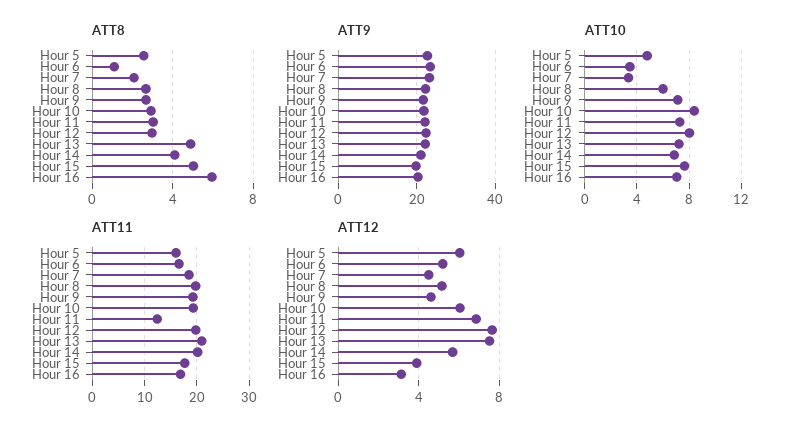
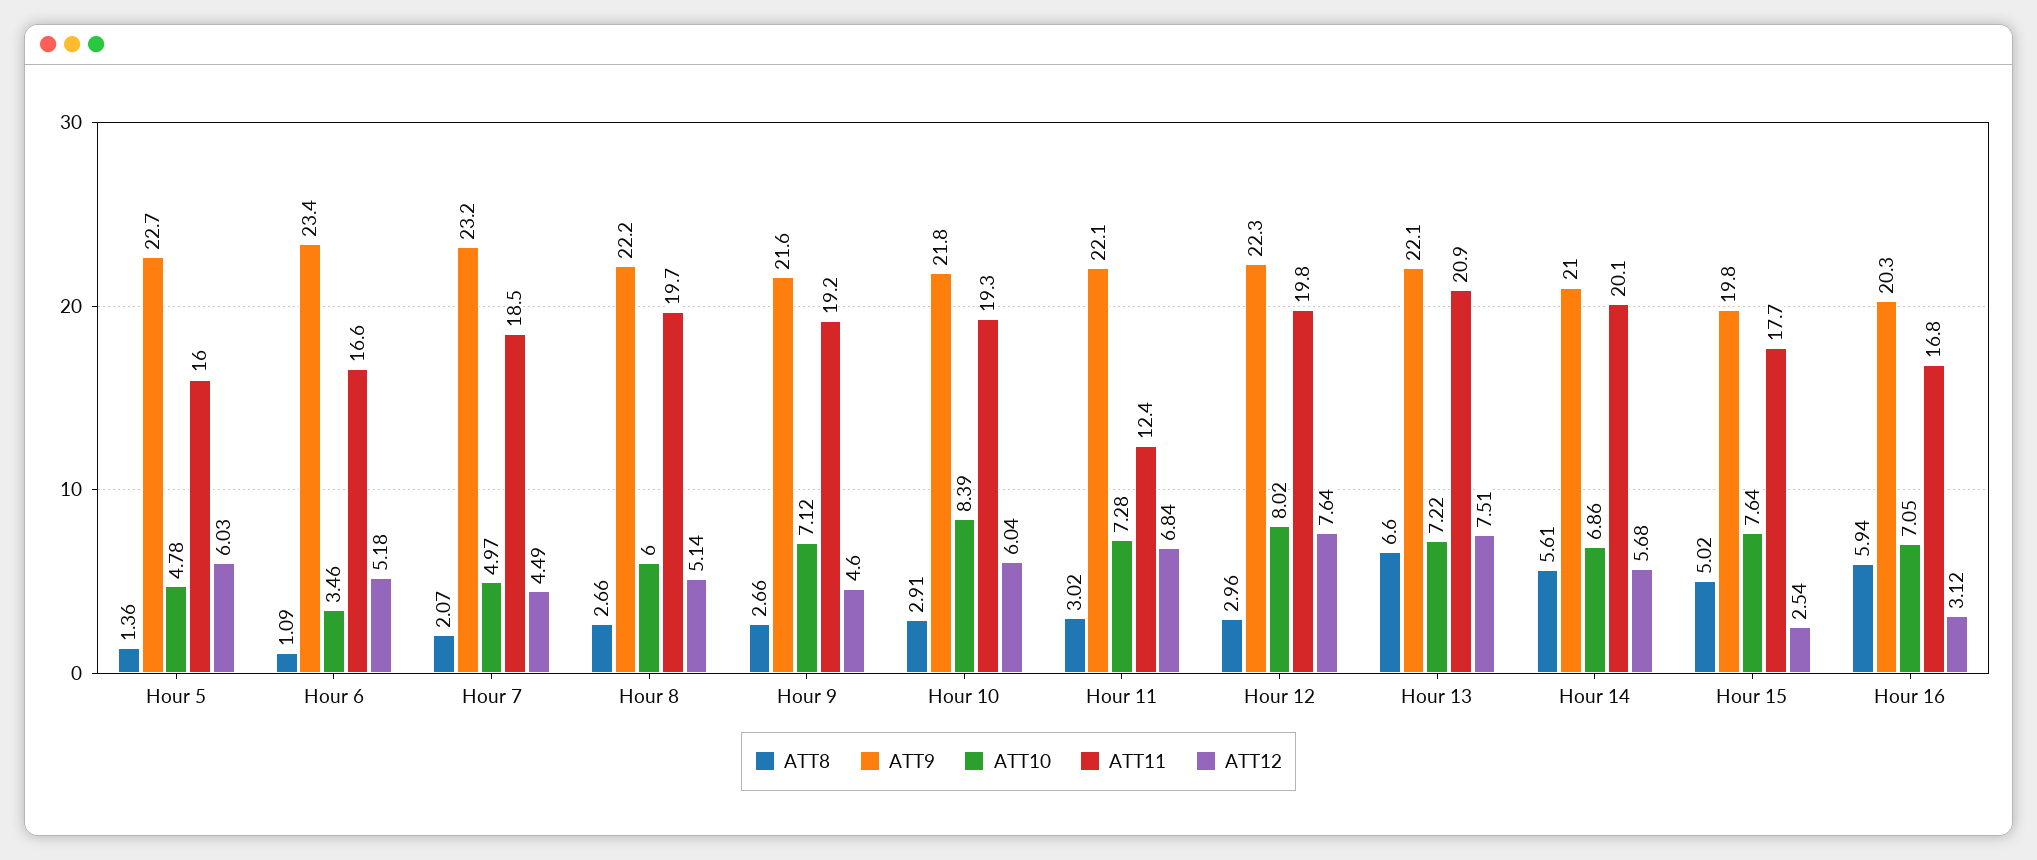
  {
    "ATT8": {
-     "Hour 5": 2.5,
+     "Hour 5": 1.36,
      "Hour 6": 1.09,
      "Hour 7": 2.07,
      "Hour 8": 2.66,
      "Hour 9": 2.66,
      "Hour 10": 2.91,
      "Hour 11": 3.02,
      "Hour 12": 2.96,
-     "Hour 13": 5,
+     "Hour 13": 6.6,
-     "Hour 14": 4,
+     "Hour 14": 5.61,
      "Hour 15": 5.02,
      "Hour 16": 5.94
    },
    "ATT9": {
      "Hour 5": 22.7,
      "Hour 6": 23.4,
      "Hour 7": 23.2,
      "Hour 8": 22.2,
      "Hour 9": 21.6,
      "Hour 10": 21.8,
      "Hour 11": 22.1,
      "Hour 12": 22.3,
      "Hour 13": 22.1,
      "Hour 14": 21,
      "Hour 15": 19.8,
      "Hour 16": 20.3
    },
    "ATT10": {
      "Hour 5": 4.78,
      "Hour 6": 3.46,
-     "Hour 7": 3.5,
+     "Hour 7": 4.97,
      "Hour 8": 6,
      "Hour 9": 7.12,
      "Hour 10": 8.39,
      "Hour 11": 7.28,
      "Hour 12": 8.02,
      "Hour 13": 7.22,
      "Hour 14": 6.86,
      "Hour 15": 7.64,
      "Hour 16": 7.05
    },
    "ATT11": {
      "Hour 5": 16,
      "Hour 6": 16.6,
      "Hour 7": 18.5,
      "Hour 8": 19.7,
      "Hour 9": 19.2,
      "Hour 10": 19.3,
      "Hour 11": 12.4,
      "Hour 12": 19.8,
      "Hour 13": 20.9,
      "Hour 14": 20.1,
      "Hour 15": 17.7,
      "Hour 16": 16.8
    },
    "ATT12": {
      "Hour 5": 6.03,
      "Hour 6": 5.18,
      "Hour 7": 4.49,
      "Hour 8": 5.14,
      "Hour 9": 4.6,
      "Hour 10": 6.04,
      "Hour 11": 6.84,
      "Hour 12": 7.64,
      "Hour 13": 7.51,
      "Hour 14": 5.68,
-     "Hour 15": 4,
+     "Hour 15": 2.54,
      "Hour 16": 3.12
    }
  }

